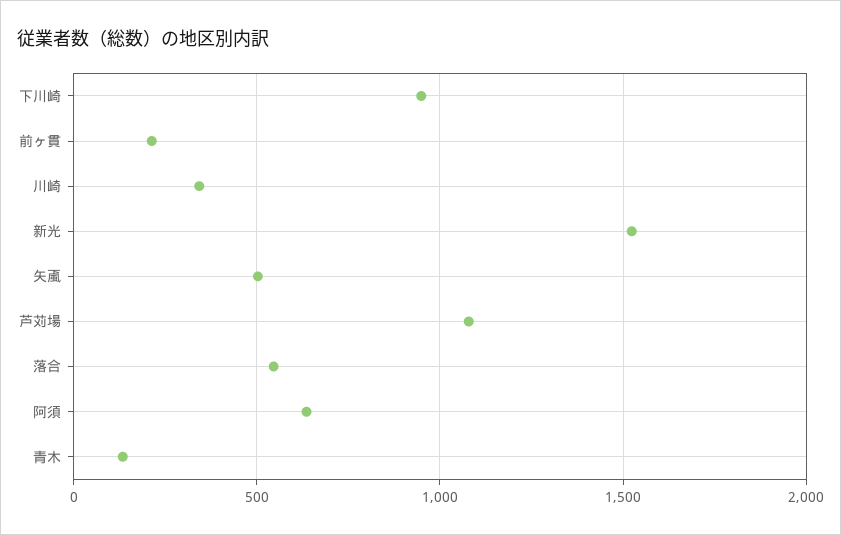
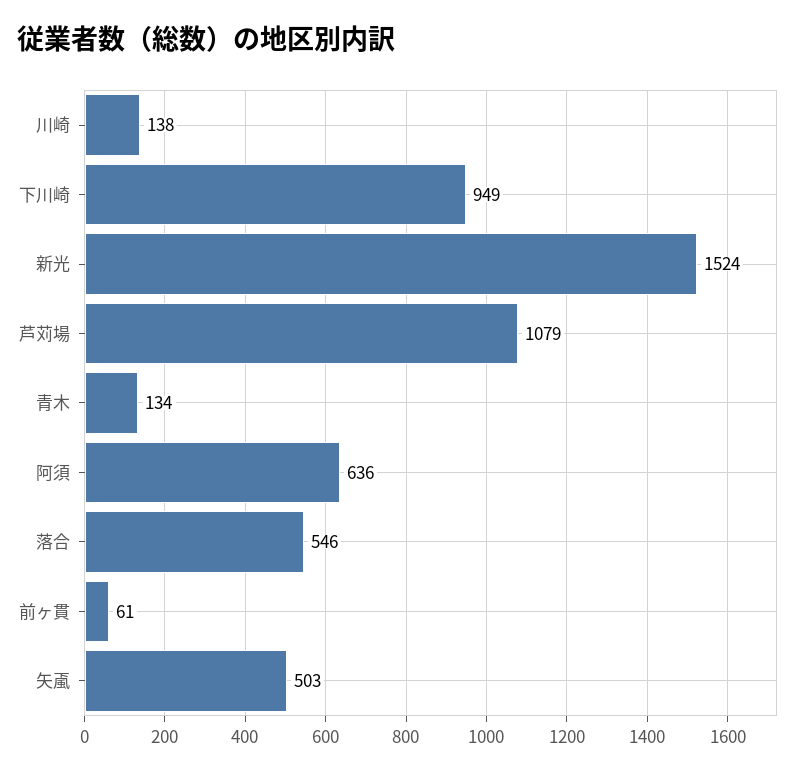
  {
    "下川崎": 949,
-   "前ヶ貫": 200,
+   "前ヶ貫": 61,
-   "川崎": 350,
+   "川崎": 138,
    "新光": 1524,
    "矢颪": 503,
    "芦苅場": 1079,
    "落合": 546,
    "阿須": 636,
    "青木": 134
  }

